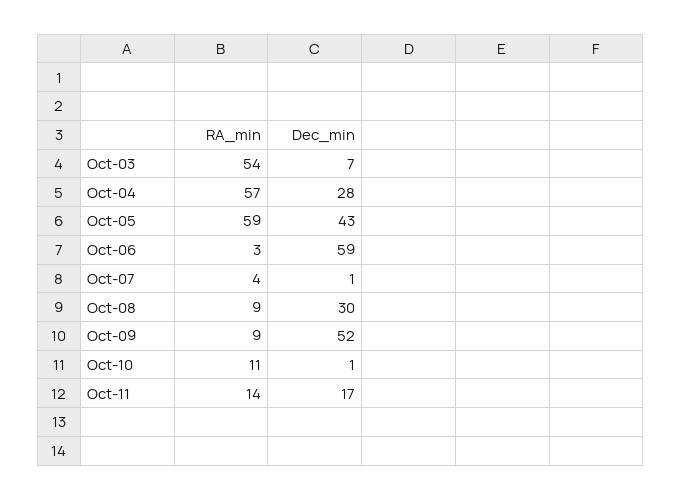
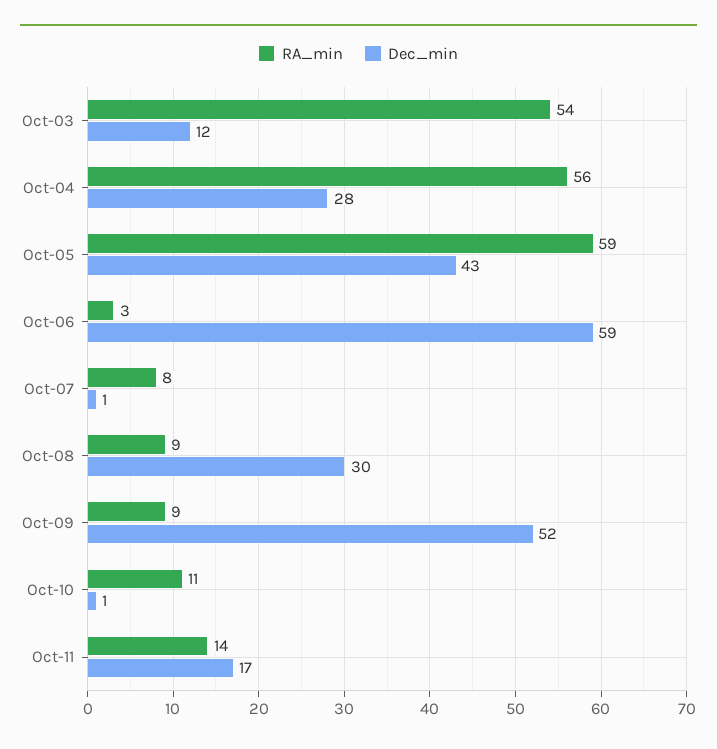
  {
    "RA_min": {
      "Oct-03": 54,
-     "Oct-04": 57,
+     "Oct-04": 56,
      "Oct-05": 59,
      "Oct-06": 3,
-     "Oct-07": 4,
+     "Oct-07": 8,
      "Oct-08": 9,
      "Oct-09": 9,
      "Oct-10": 11,
      "Oct-11": 14
    },
    "Dec_min": {
-     "Oct-03": 7,
+     "Oct-03": 12,
      "Oct-04": 28,
      "Oct-05": 43,
      "Oct-06": 59,
      "Oct-07": 1,
      "Oct-08": 30,
      "Oct-09": 52,
      "Oct-10": 1,
      "Oct-11": 17
    }
  }

